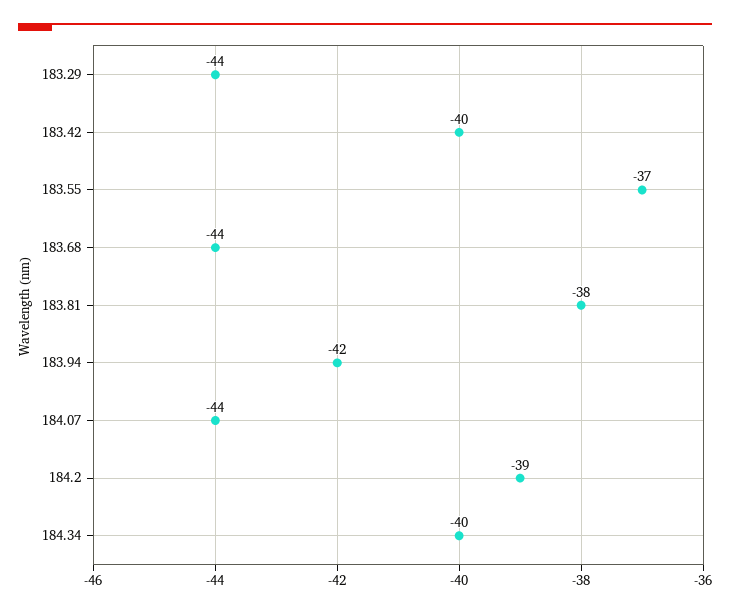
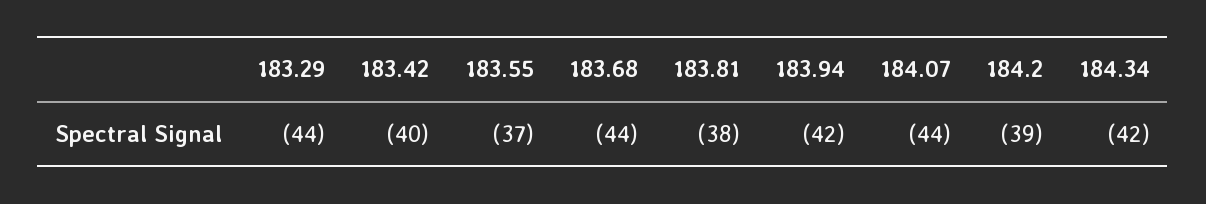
  {
    "183.29": -44,
    "183.42": -40,
    "183.55": -37,
    "183.68": -44,
    "183.81": -38,
    "183.94": -42,
    "184.07": -44,
    "184.2": -39,
-   "184.34": -40
+   "184.34": -42
  }

